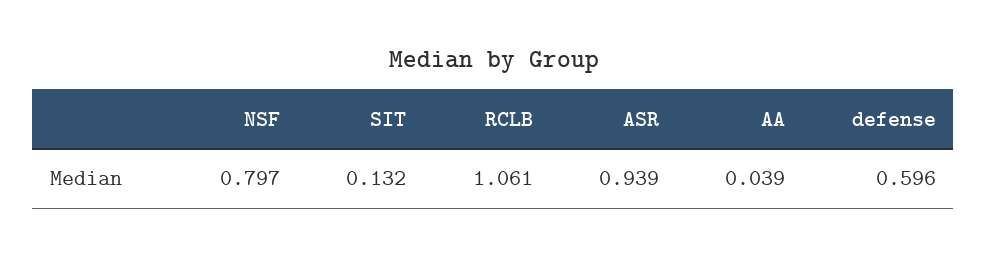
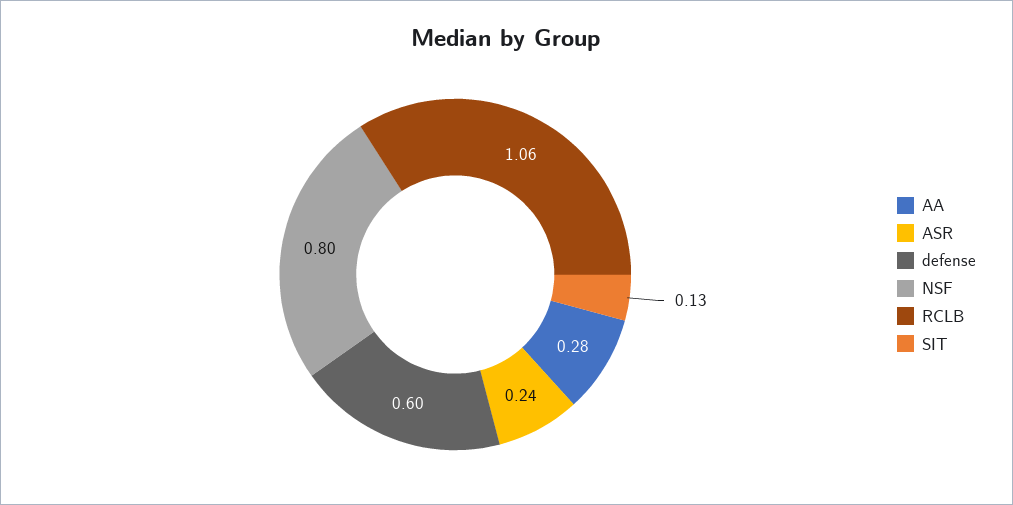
  {
    "NSF": 0.797,
    "SIT": 0.132,
    "RCLB": 1.061,
-   "ASR": 0.939,
+   "ASR": 0.24,
-   "AA": 0.039,
+   "AA": 0.28,
    "defense": 0.596
  }

